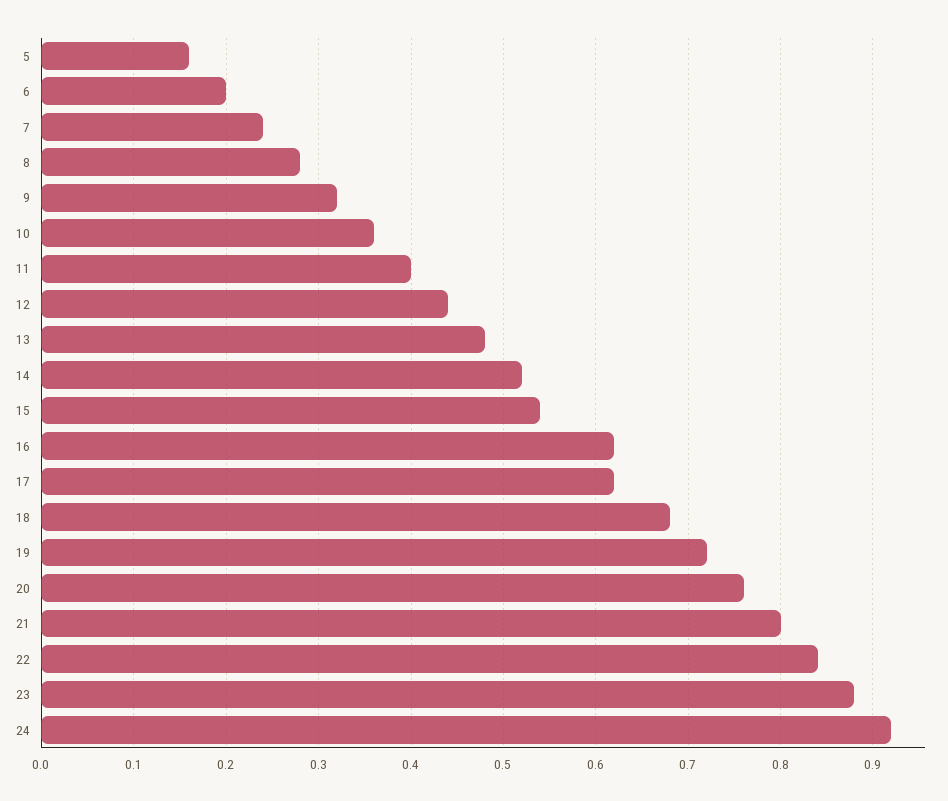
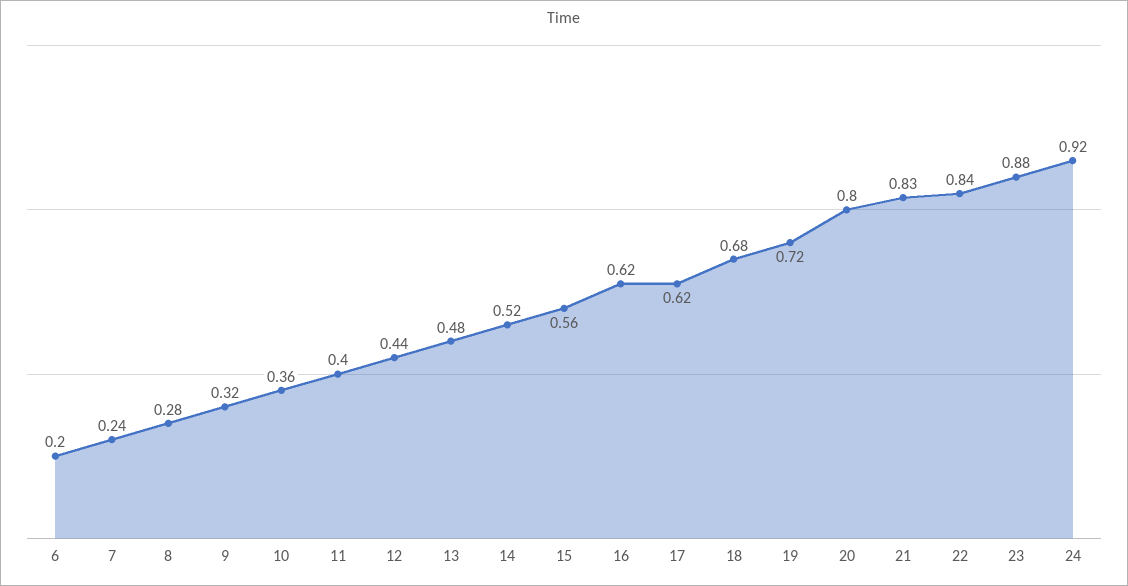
  {
-   "5": 0.16,
    "6": 0.2,
    "7": 0.24,
    "8": 0.28,
    "9": 0.32,
    "10": 0.36,
    "11": 0.4,
    "12": 0.44,
    "13": 0.48,
    "14": 0.52,
-   "15": 0.54,
+   "15": 0.56,
    "16": 0.62,
    "17": 0.62,
    "18": 0.68,
    "19": 0.72,
-   "20": 0.76,
+   "20": 0.8,
-   "21": 0.8,
+   "21": 0.83,
    "22": 0.84,
    "23": 0.88,
    "24": 0.92
  }

